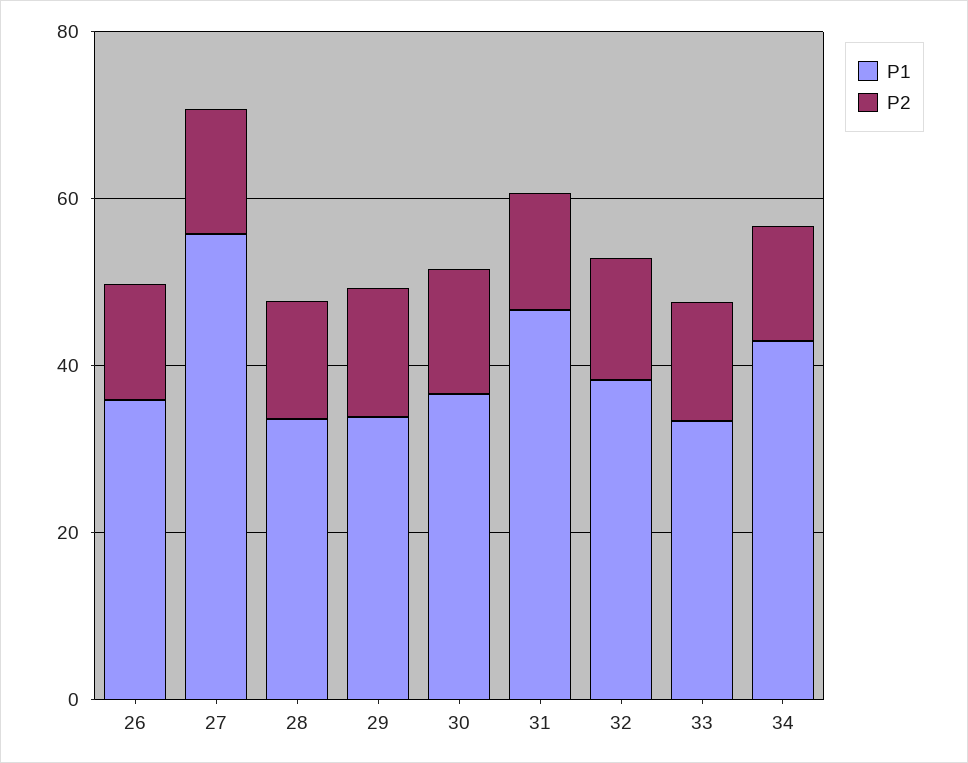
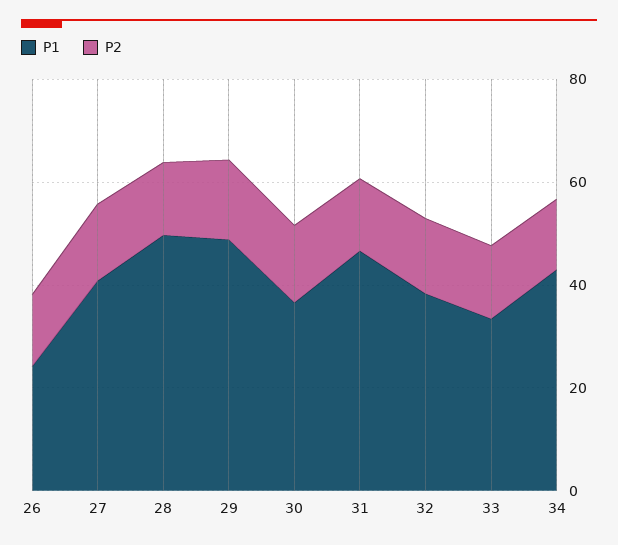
  {
    "P1": {
-     "26": 35,
+     "26": 25,
-     "27": 55,
+     "27": 40,
-     "28": 35,
+     "28": 50,
-     "29": 35,
+     "29": 50,
      "30": 35,
      "31": 45,
      "32": 40,
      "33": 35,
      "34": 45
    },
    "P2": {
      "26": 15,
      "27": 15,
      "28": 15,
      "29": 15,
      "30": 15,
      "31": 15,
      "32": 15,
      "33": 15,
      "34": 15
    }
  }

